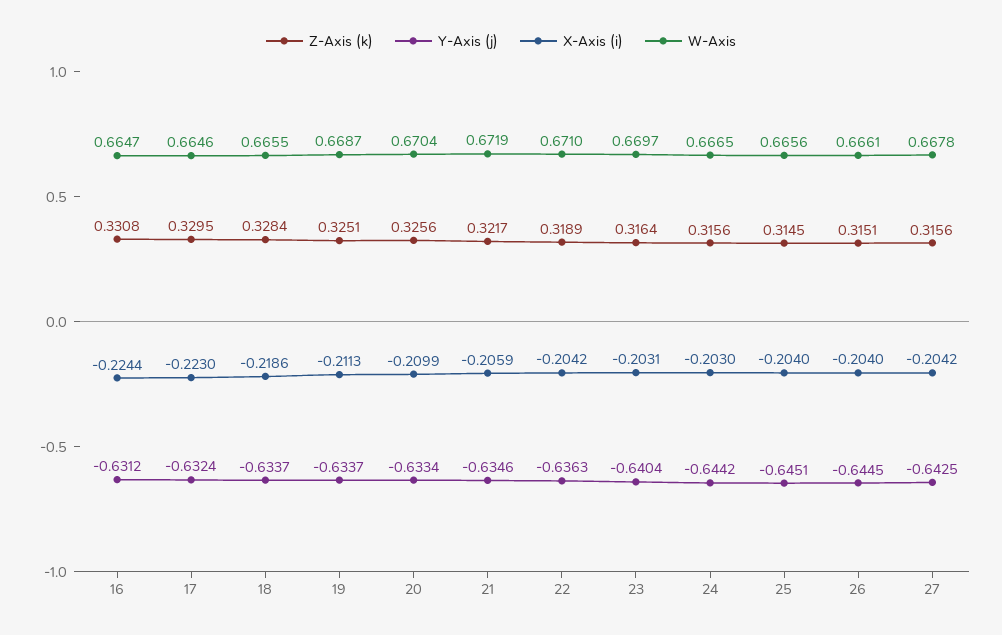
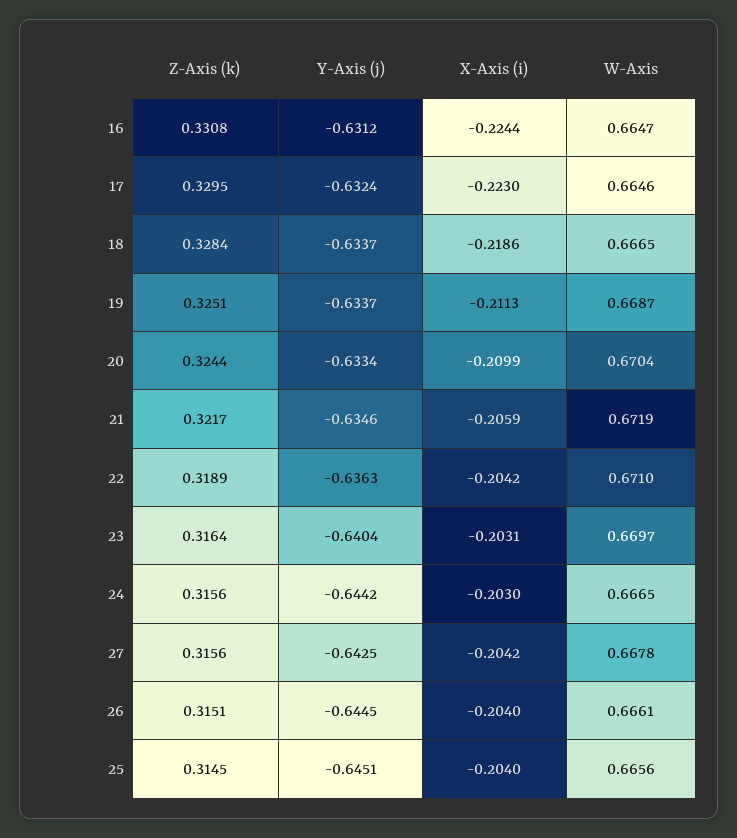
  {
    "Z-Axis (k)": {
      "16": 0.3308,
      "17": 0.3295,
      "18": 0.3284,
      "19": 0.3251,
-     "20": 0.3256,
+     "20": 0.3244,
      "21": 0.3217,
      "22": 0.3189,
      "23": 0.3164,
      "24": 0.3156,
      "25": 0.3145,
      "26": 0.3151,
      "27": 0.3156
    },
    "Y-Axis (j)": {
      "16": -0.6312,
      "17": -0.6324,
      "18": -0.6337,
      "19": -0.6337,
      "20": -0.6334,
      "21": -0.6346,
      "22": -0.6363,
      "23": -0.6404,
      "24": -0.6442,
      "25": -0.6451,
      "26": -0.6445,
      "27": -0.6425
    },
    "X-Axis (i)": {
      "16": -0.2244,
      "17": -0.223,
      "18": -0.2186,
      "19": -0.2113,
      "20": -0.2099,
      "21": -0.2059,
      "22": -0.2042,
      "23": -0.2031,
      "24": -0.203,
      "25": -0.204,
      "26": -0.204,
      "27": -0.2042
    },
    "W-Axis": {
      "16": 0.6647,
      "17": 0.6646,
-     "18": 0.6655,
+     "18": 0.6665,
      "19": 0.6687,
      "20": 0.6704,
      "21": 0.6719,
      "22": 0.671,
      "23": 0.6697,
      "24": 0.6665,
      "25": 0.6656,
      "26": 0.6661,
      "27": 0.6678
    }
  }

